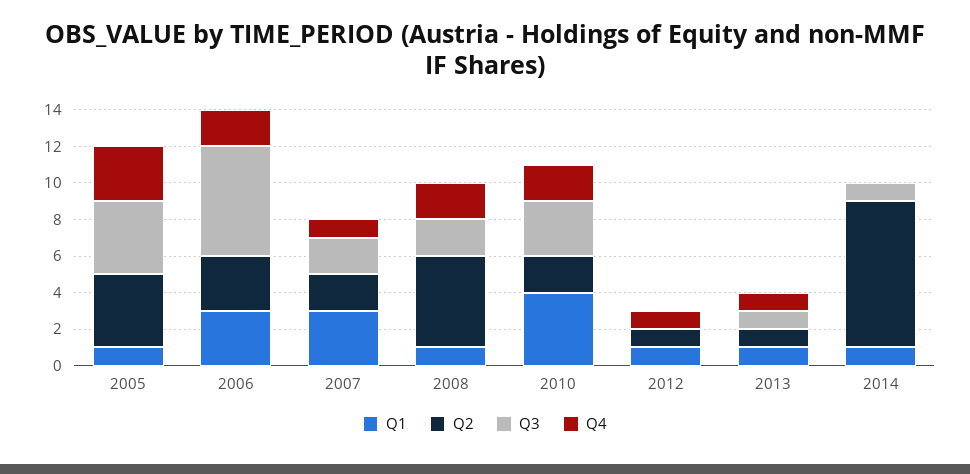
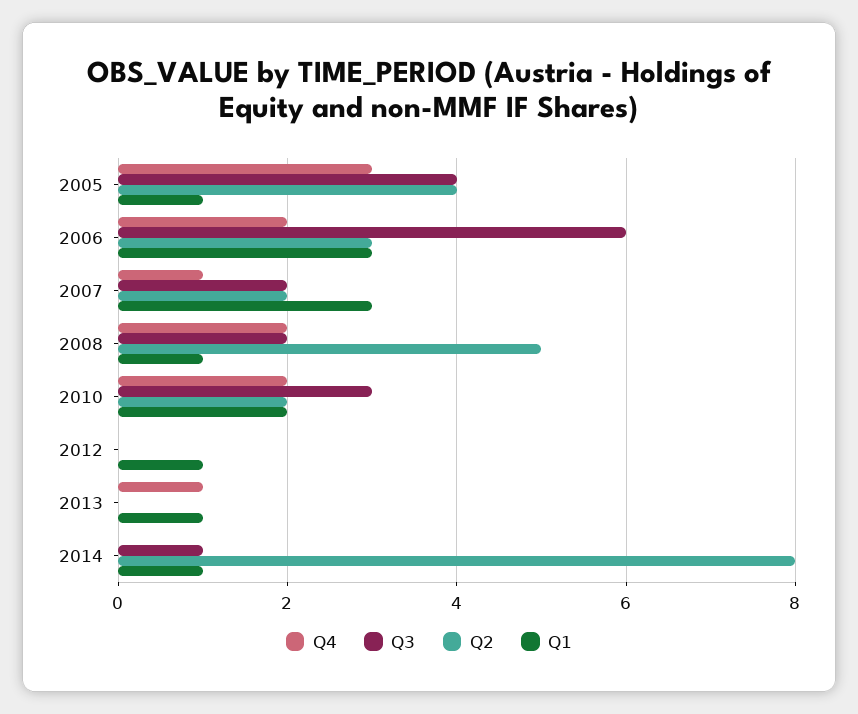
  {
    "Q1": {
      "2005": 1,
      "2006": 3,
      "2007": 3,
      "2008": 1,
-     "2010": 4,
+     "2010": 2,
      "2012": 1,
      "2013": 1,
      "2014": 1
    },
    "Q2": {
      "2005": 4,
      "2006": 3,
      "2007": 2,
      "2008": 5,
      "2010": 2,
-     "2012": 1,
+     "2012": 0,
-     "2013": 1,
+     "2013": 0,
      "2014": 8
    },
    "Q3": {
      "2005": 4,
      "2006": 6,
      "2007": 2,
      "2008": 2,
      "2010": 3,
      "2012": 0,
-     "2013": 1,
+     "2013": 0,
      "2014": 1
    },
    "Q4": {
      "2005": 3,
      "2006": 2,
      "2007": 1,
      "2008": 2,
      "2010": 2,
-     "2012": 1,
+     "2012": 0,
      "2013": 1,
      "2014": 0
    }
  }

